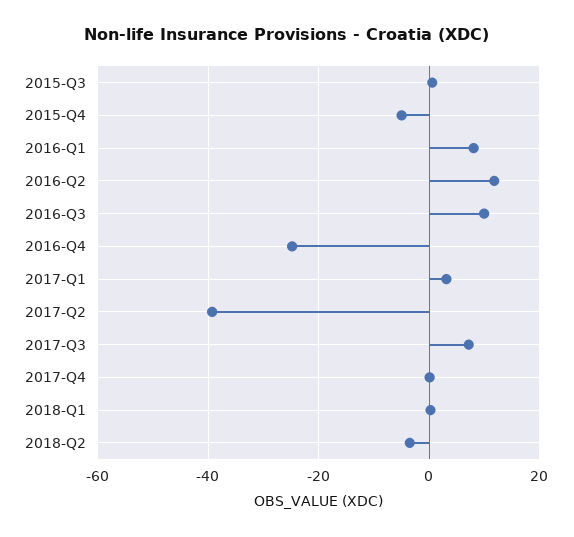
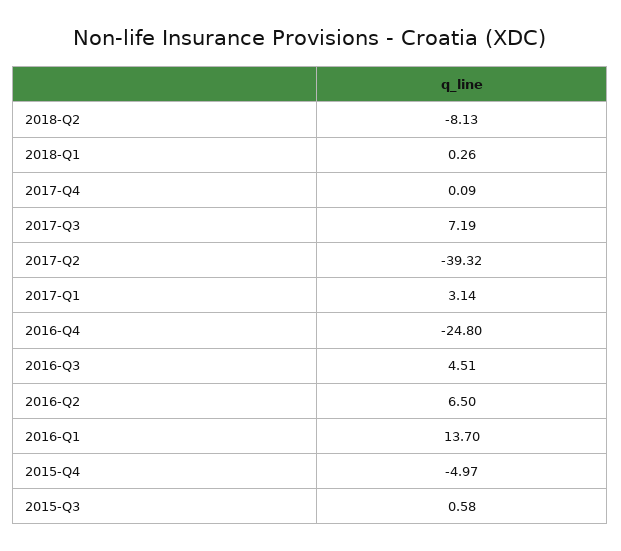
  {
    "2015-Q3": 0.58,
    "2015-Q4": -4.97,
-   "2016-Q1": 8,
+   "2016-Q1": 13.7,
-   "2016-Q2": 12,
+   "2016-Q2": 6.5,
-   "2016-Q3": 10,
+   "2016-Q3": 4.51,
    "2016-Q4": -24.8,
    "2017-Q1": 3.14,
    "2017-Q2": -39.32,
    "2017-Q3": 7.19,
    "2017-Q4": 0.09,
    "2018-Q1": 0.26,
-   "2018-Q2": -4
+   "2018-Q2": -8.13
  }

